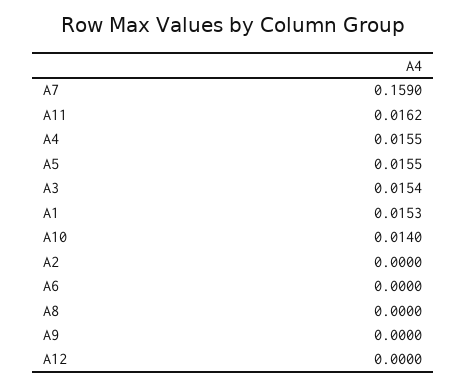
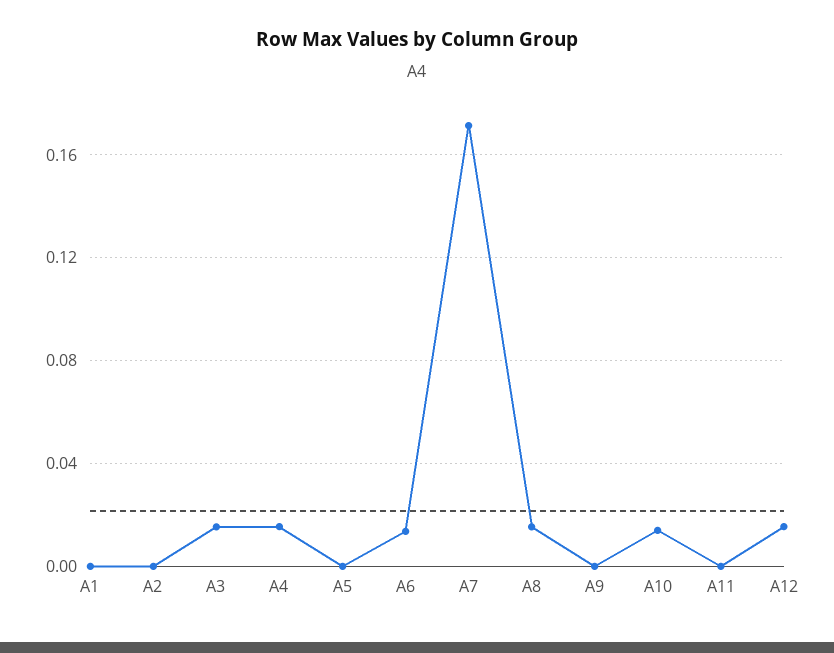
  {
-   "A7": 0.159,
+   "A7": 0.17,
-   "A11": 0.0162,
+   "A11": 0,
    "A4": 0.0155,
-   "A5": 0.0155,
+   "A5": 0,
    "A3": 0.0154,
-   "A1": 0.0153,
+   "A1": 0,
    "A10": 0.014,
    "A2": 0,
-   "A6": 0,
+   "A6": 0.015,
-   "A8": 0,
+   "A8": 0.015,
    "A9": 0,
-   "A12": 0
+   "A12": 0.015
  }

